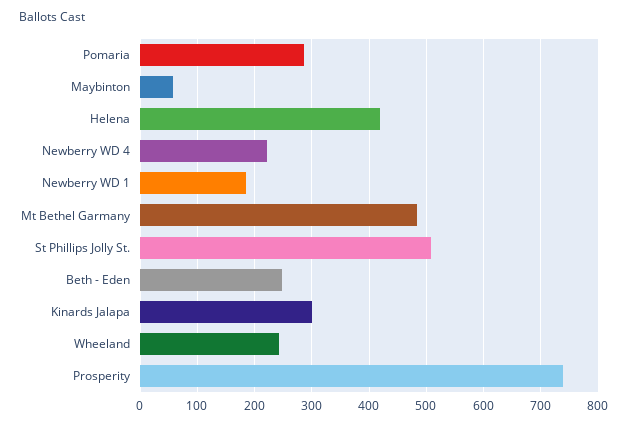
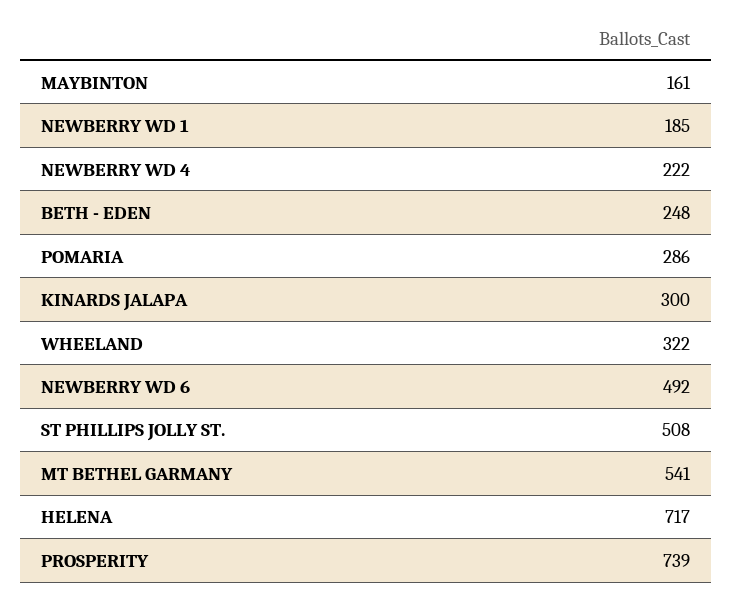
  {
    "Pomaria": 286,
-   "Maybinton": 60,
+   "Maybinton": 161,
-   "Helena": 420,
+   "Helena": 717,
    "Newberry WD 4": 222,
    "Newberry WD 1": 185,
-   "Mt Bethel Garmany": 480,
+   "Mt Bethel Garmany": 541,
    "St Phillips Jolly St.": 508,
    "Beth - Eden": 248,
    "Kinards Jalapa": 300,
-   "Wheeland": 240,
+   "Wheeland": 322,
-   "Prosperity": 739
+   "Prosperity": 739,
+   "NEWBERRY WD 6": 492
  }

